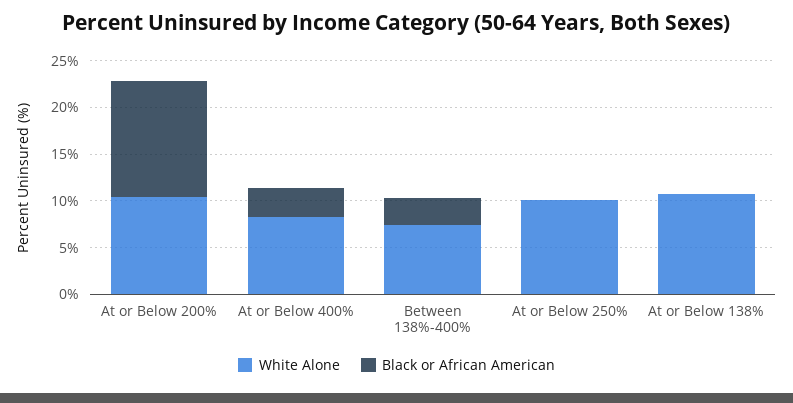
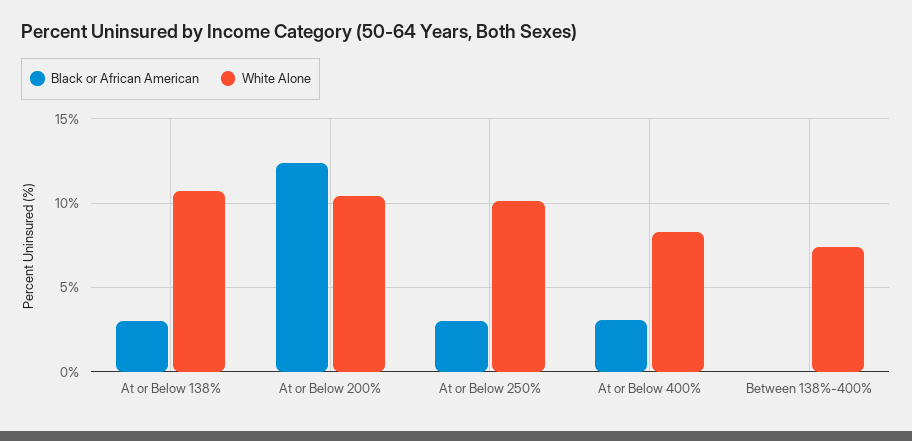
  {
    "White Alone": {
      "At or Below 200%": 10.5,
      "At or Below 400%": 8.5,
      "Between 138%-400%": 7.5,
      "At or Below 250%": 10,
      "At or Below 138%": 10.5
    },
    "Black or African American": {
      "At or Below 200%": 12.5,
      "At or Below 400%": 3,
-     "Between 138%-400%": 3,
+     "Between 138%-400%": 0,
-     "At or Below 250%": 0,
+     "At or Below 250%": 3,
-     "At or Below 138%": 0
+     "At or Below 138%": 3
    }
  }

